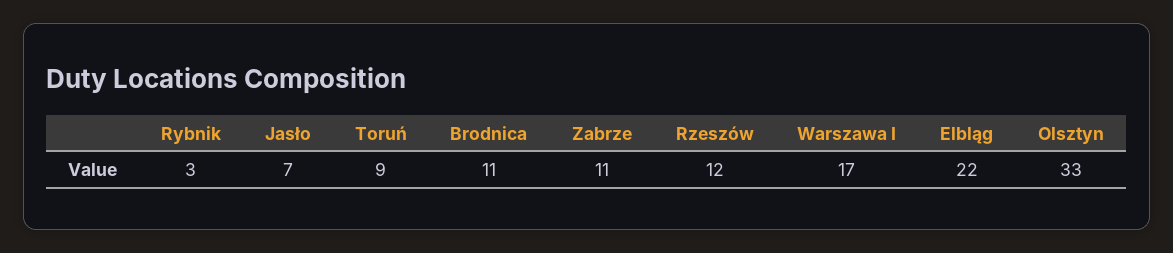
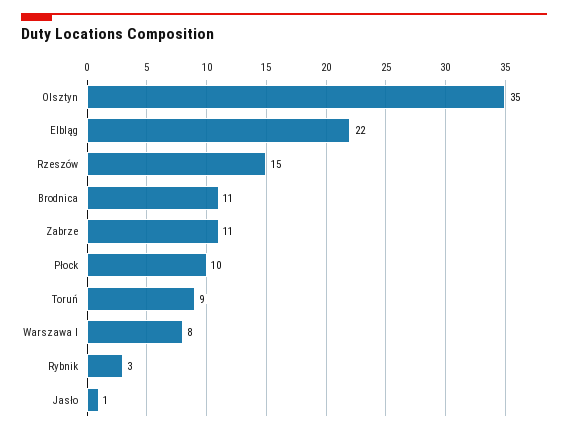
  {
    "Rybnik": 3,
-   "Jasło": 7,
+   "Jasło": 1,
    "Toruń": 9,
    "Brodnica": 11,
    "Zabrze": 11,
-   "Rzeszów": 12,
+   "Rzeszów": 15,
-   "Warszawa I": 17,
+   "Warszawa I": 8,
    "Elbląg": 22,
-   "Olsztyn": 33
+   "Olsztyn": 35,
+   "Płock": 10
  }

